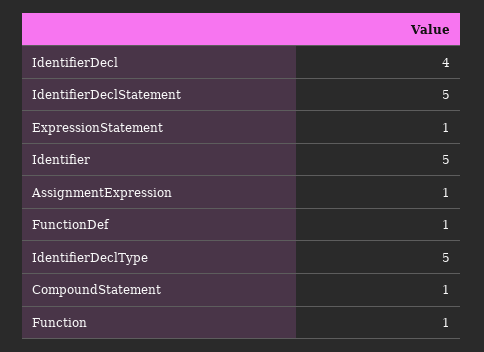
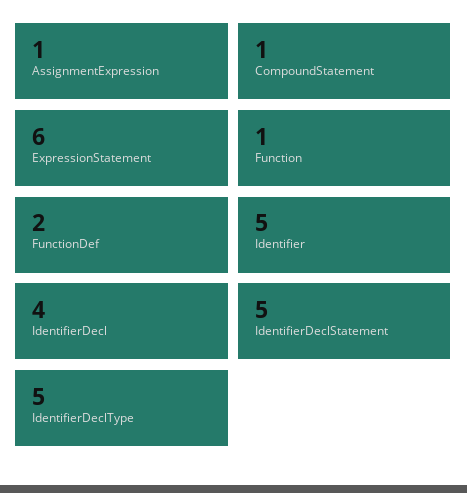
  {
    "IdentifierDecl": 4,
    "IdentifierDeclStatement": 5,
-   "ExpressionStatement": 1,
+   "ExpressionStatement": 6,
    "Identifier": 5,
    "AssignmentExpression": 1,
-   "FunctionDef": 1,
+   "FunctionDef": 2,
    "IdentifierDeclType": 5,
    "CompoundStatement": 1,
    "Function": 1
  }

